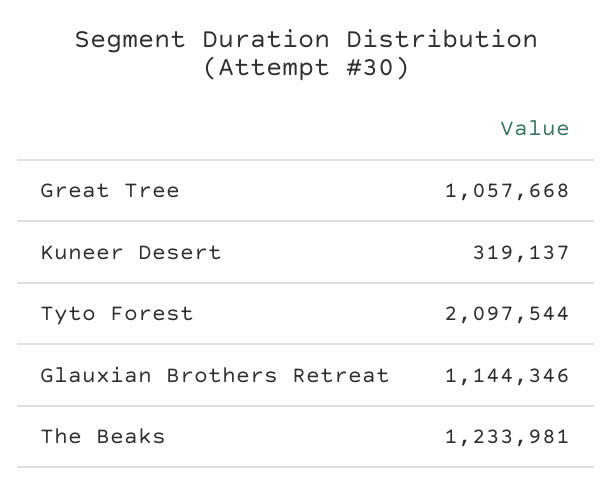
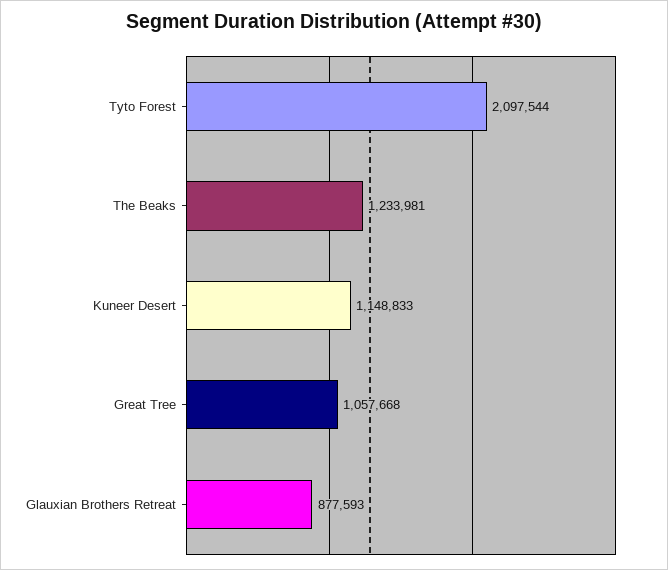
  {
    "Great Tree": 1057668,
-   "Kuneer Desert": 319137,
+   "Kuneer Desert": 1148833,
    "Tyto Forest": 2097544,
-   "Glauxian Brothers Retreat": 1144346,
+   "Glauxian Brothers Retreat": 877593,
    "The Beaks": 1233981
  }

